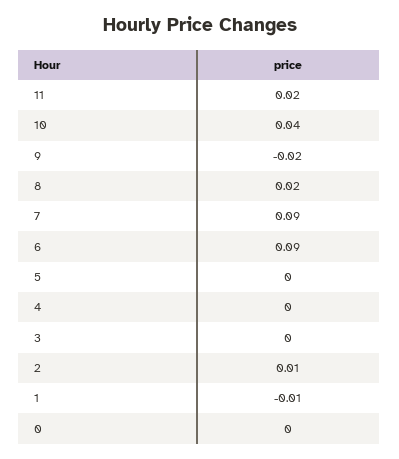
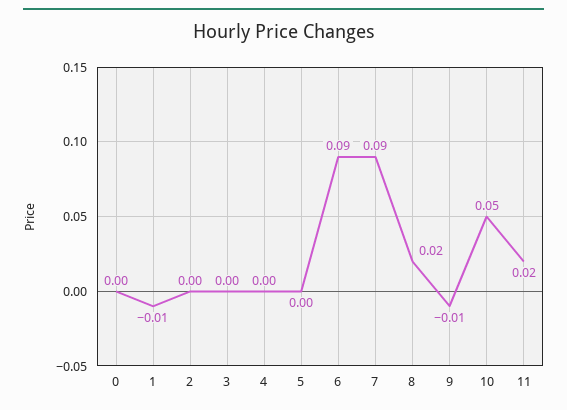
  {
    "11": 0.02,
-   "10": 0.04,
+   "10": 0.05,
-   "9": -0.02,
+   "9": -0.01,
    "8": 0.02,
    "7": 0.09,
    "6": 0.09,
    "5": 0,
    "4": 0,
    "3": 0,
-   "2": 0.01,
+   "2": 0,
    "1": -0.01,
    "0": 0
  }

